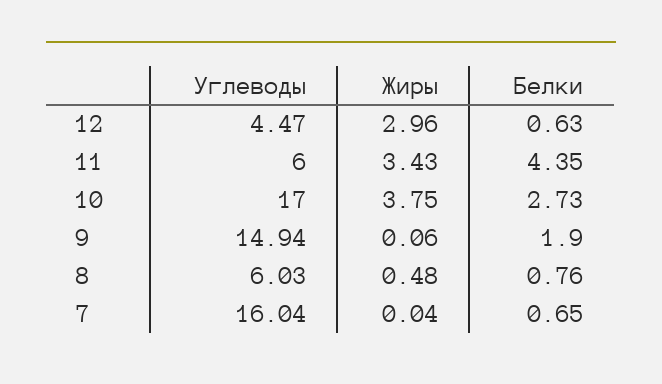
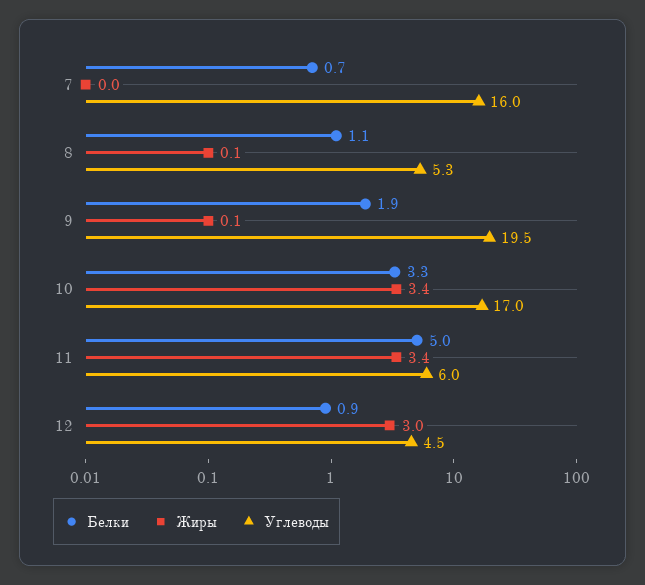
  {
    "Углеводы": {
      "12": 4.47,
      "11": 6,
      "10": 17,
-     "9": 14.94,
+     "9": 19.5,
-     "8": 6.03,
+     "8": 5.3,
      "7": 16.04
    },
    "Жиры": {
      "12": 2.96,
      "11": 3.43,
-     "10": 3.75,
+     "10": 3.4,
      "9": 0.06,
-     "8": 0.48,
+     "8": 0.1,
      "7": 0.04
    },
    "Белки": {
-     "12": 0.63,
+     "12": 0.9,
-     "11": 4.35,
+     "11": 5,
-     "10": 2.73,
+     "10": 3.3,
      "9": 1.9,
-     "8": 0.76,
+     "8": 1.1,
      "7": 0.65
    }
  }

